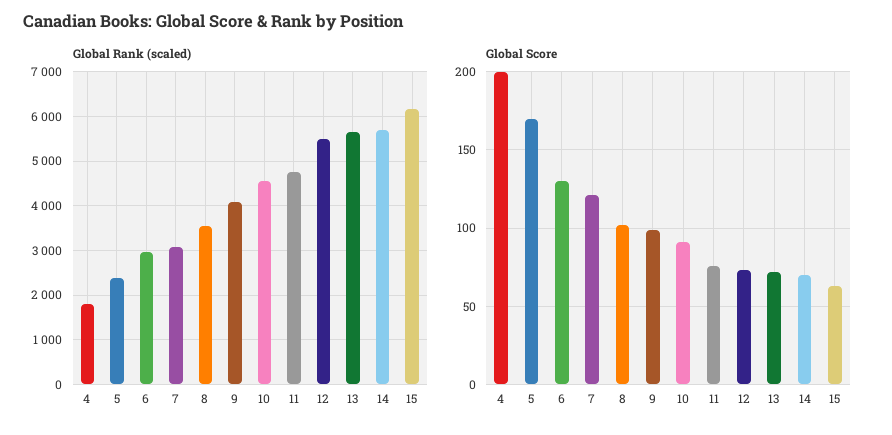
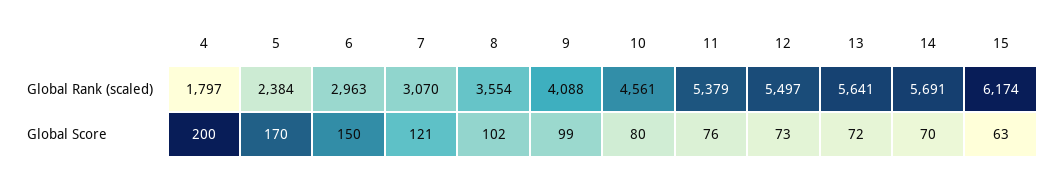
  {
    "Global Rank (scaled)": {
      "4": 1797,
      "5": 2384,
      "6": 2963,
      "7": 3070,
      "8": 3554,
      "9": 4088,
      "10": 4561,
-     "11": 4800,
+     "11": 5379,
      "12": 5497,
      "13": 5641,
      "14": 5691,
      "15": 6174
    },
    "Global Score": {
      "4": 200,
      "5": 170,
-     "6": 130,
+     "6": 150,
      "7": 121,
      "8": 102,
      "9": 99,
-     "10": 90,
+     "10": 80,
      "11": 76,
      "12": 73,
      "13": 72,
      "14": 70,
      "15": 63
    }
  }

